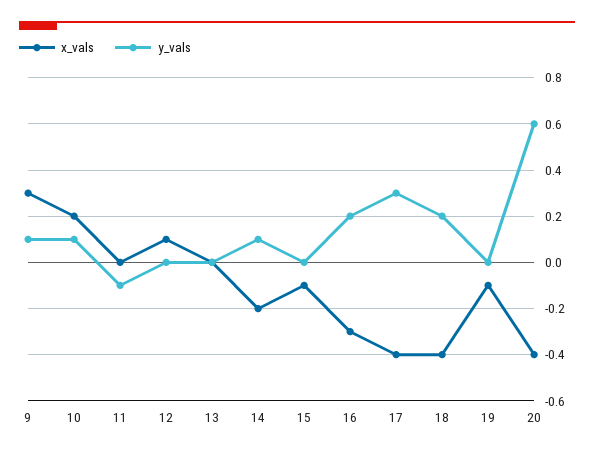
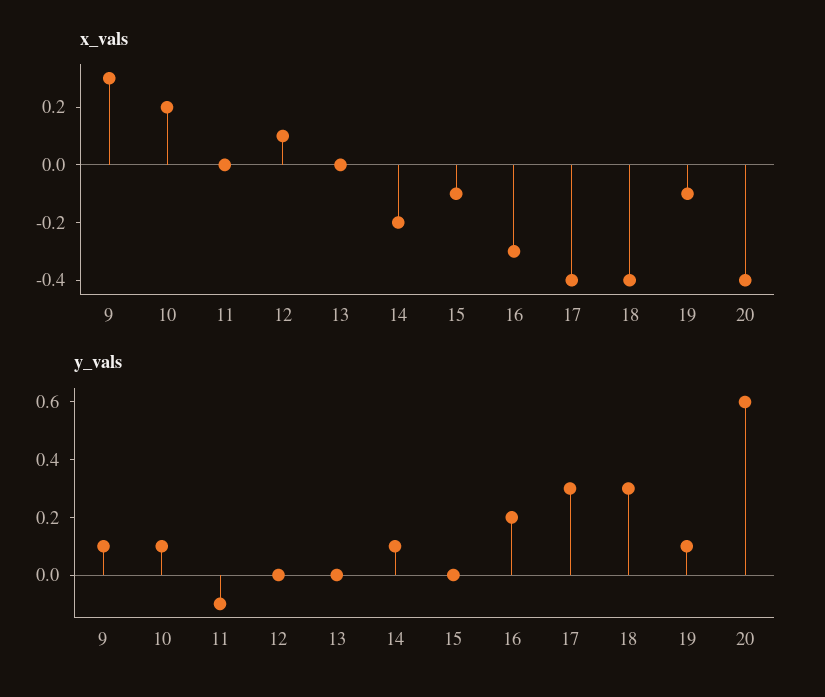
  {
    "x_vals": {
      "9": 0.3,
      "10": 0.2,
      "11": 0,
      "12": 0.1,
      "13": 0,
      "14": -0.2,
      "15": -0.1,
      "16": -0.3,
      "17": -0.4,
      "18": -0.4,
      "19": -0.1,
      "20": -0.4
    },
    "y_vals": {
      "9": 0.1,
      "10": 0.1,
      "11": -0.1,
      "12": 0,
      "13": 0,
      "14": 0.1,
      "15": 0,
      "16": 0.2,
      "17": 0.3,
-     "18": 0.2,
+     "18": 0.3,
-     "19": 0,
+     "19": 0.1,
      "20": 0.6
    }
  }

